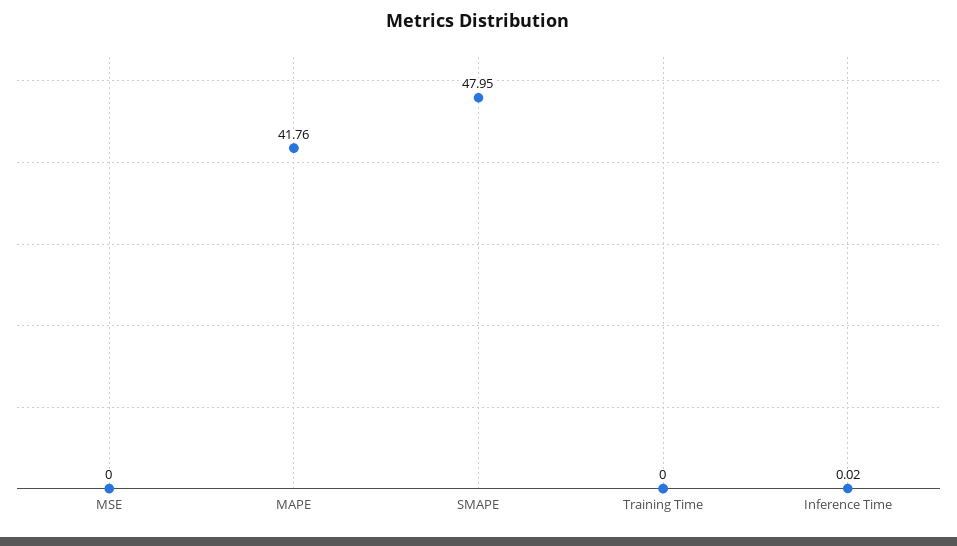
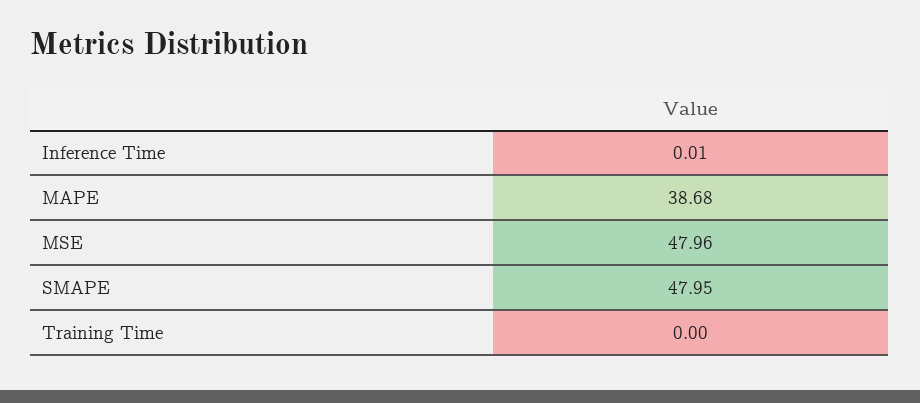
  {
-   "MSE": 0,
+   "MSE": 47.96,
-   "MAPE": 41.76,
+   "MAPE": 38.68,
    "SMAPE": 47.95,
    "Training Time": 0,
-   "Inference Time": 0.02
+   "Inference Time": 0.01
  }

